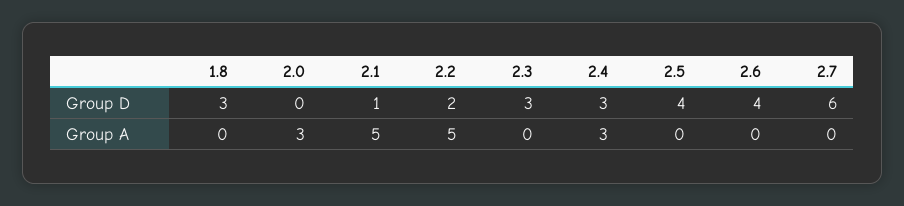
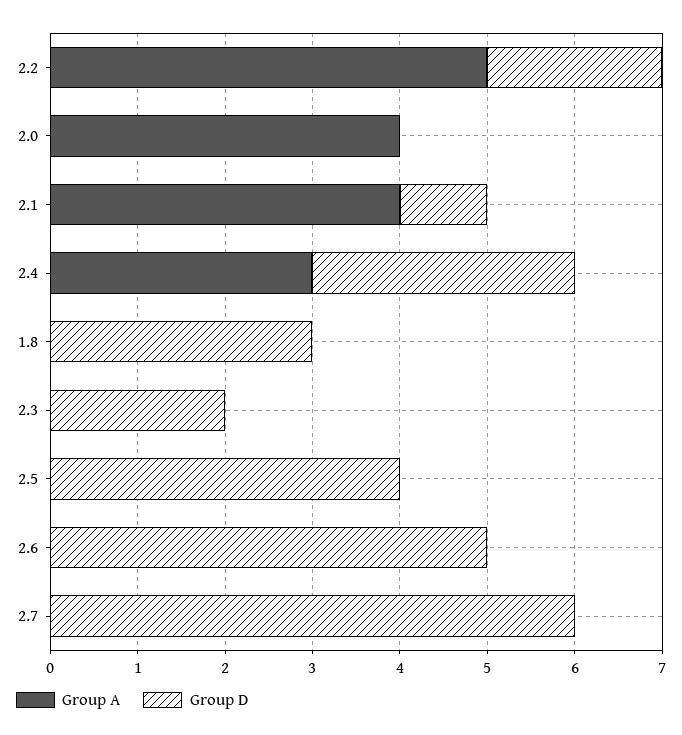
  {
    "Group D": {
      "1.8": 3,
      "2.0": 0,
      "2.1": 1,
      "2.2": 2,
-     "2.3": 3,
+     "2.3": 2,
      "2.4": 3,
      "2.5": 4,
-     "2.6": 4,
+     "2.6": 5,
      "2.7": 6
    },
    "Group A": {
      "1.8": 0,
-     "2.0": 3,
+     "2.0": 4,
-     "2.1": 5,
+     "2.1": 4,
      "2.2": 5,
      "2.3": 0,
      "2.4": 3,
      "2.5": 0,
      "2.6": 0,
      "2.7": 0
    }
  }

